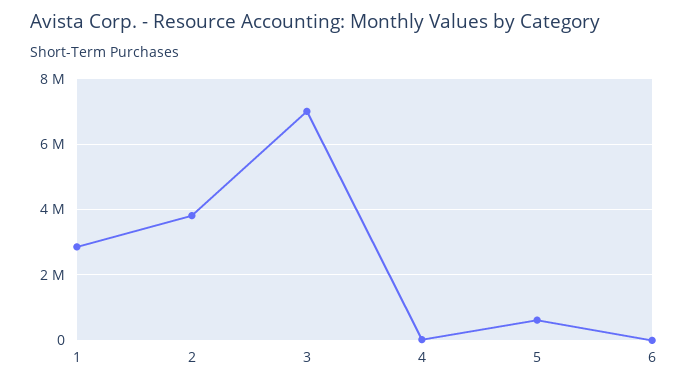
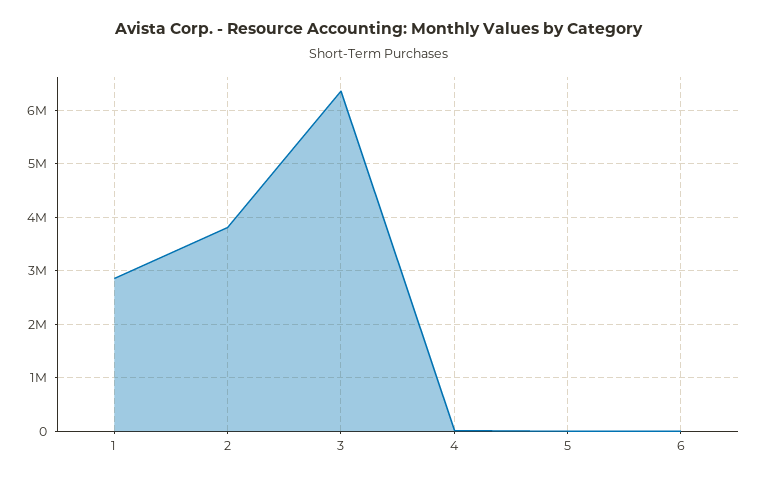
  {
    "1": 2800000,
    "2": 3800000,
-   "3": 7000000,
+   "3": 6400000,
    "4": 0,
-   "5": 600000,
+   "5": 0,
    "6": 0
  }

